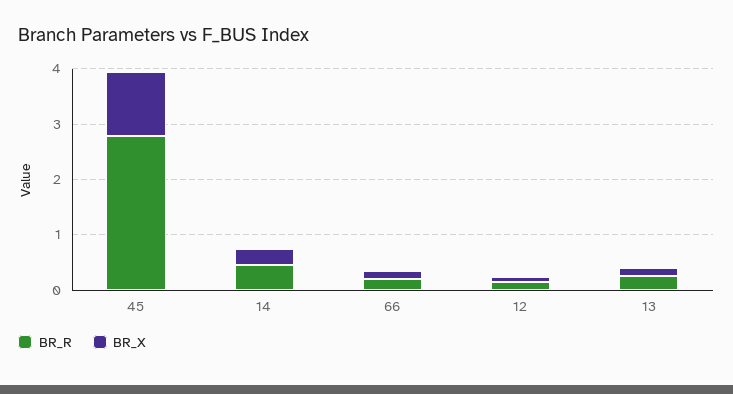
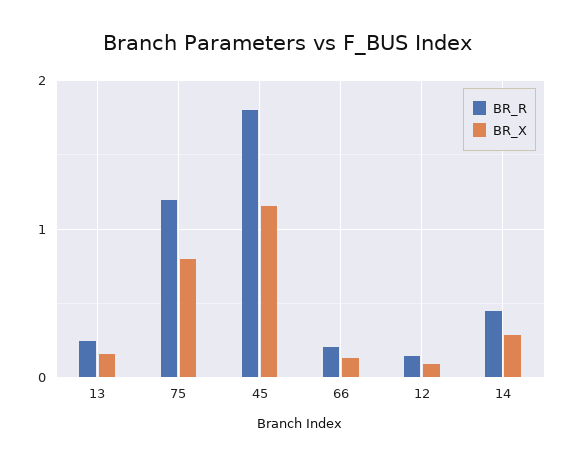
  {
    "BR_R": {
-     "45": 2.8,
+     "45": 1.8,
      "14": 0.4,
      "66": 0.2,
      "12": 0.1,
-     "13": 0.2
+     "13": 0.2,
+     "75": 1.2
    },
    "BR_X": {
      "45": 1.2,
      "14": 0.3,
      "66": 0.1,
      "12": 0.1,
-     "13": 0.2
+     "13": 0.2,
+     "75": 0.8
    }
  }

